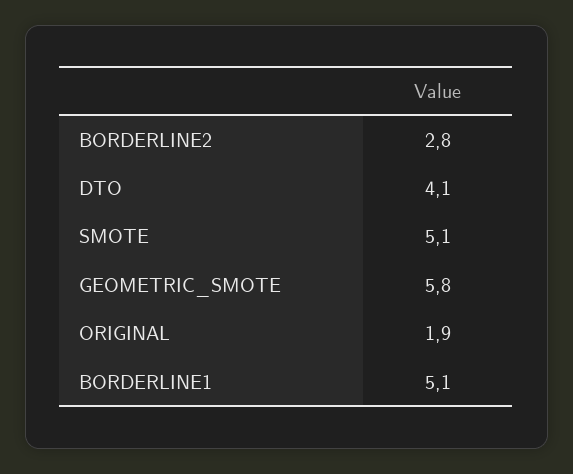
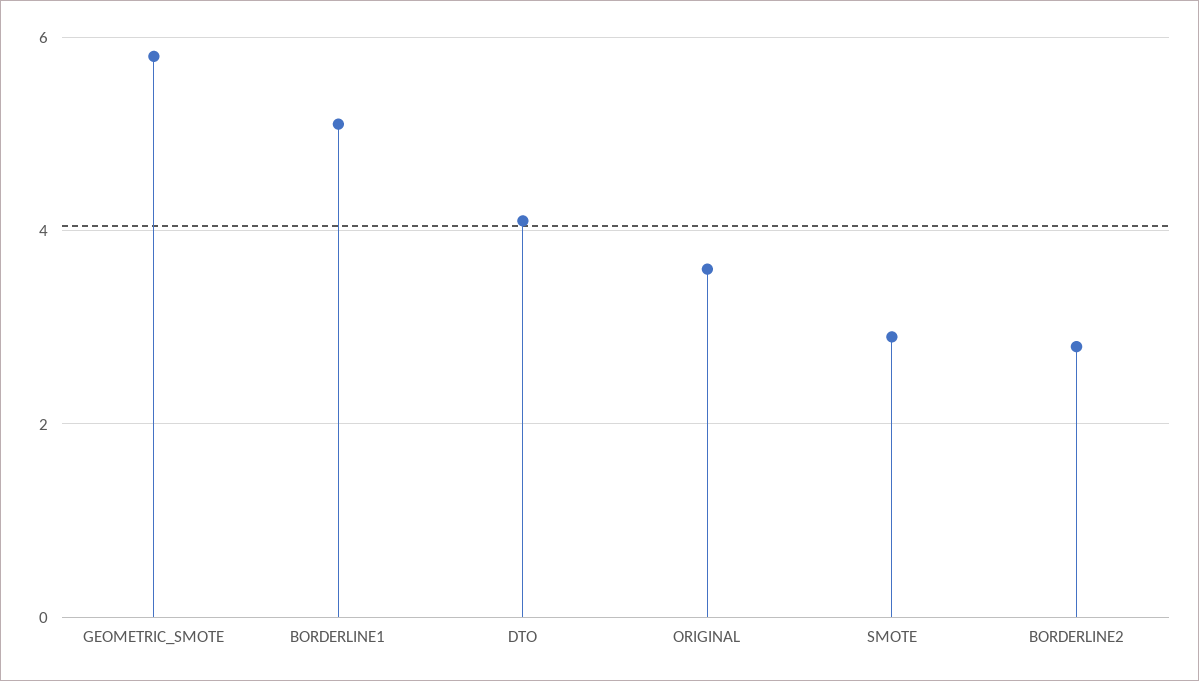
  {
    "BORDERLINE2": 2.8,
    "DTO": 4.1,
-   "SMOTE": 5.1,
+   "SMOTE": 3,
    "GEOMETRIC_SMOTE": 5.8,
-   "ORIGINAL": 1.9,
+   "ORIGINAL": 3.5,
    "BORDERLINE1": 5.1
  }

